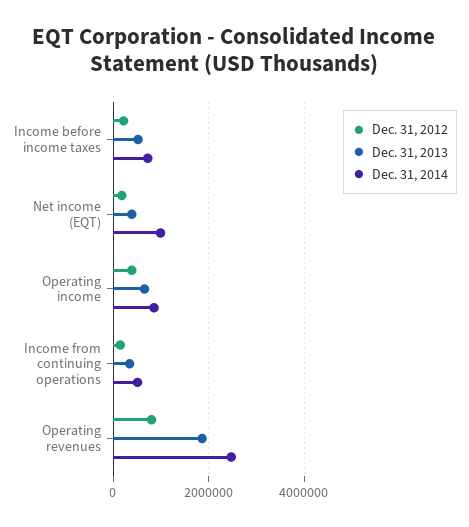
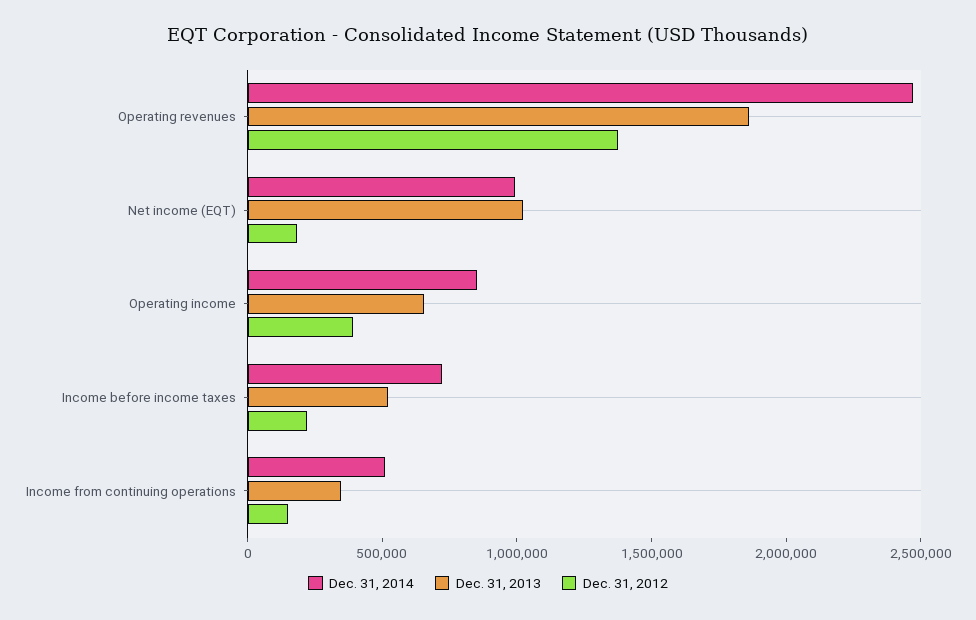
  {
    "Dec. 31, 2012": {
      "Income before income taxes": 200000,
      "Net income (EQT)": 200000,
      "Operating income": 400000,
      "Income from continuing operations": 100000,
-     "Operating revenues": 800000
+     "Operating revenues": 1400000
    },
    "Dec. 31, 2013": {
      "Income before income taxes": 500000,
-     "Net income (EQT)": 400000,
+     "Net income (EQT)": 1000000,
      "Operating income": 700000,
      "Income from continuing operations": 300000,
      "Operating revenues": 1900000
    },
    "Dec. 31, 2014": {
      "Income before income taxes": 700000,
      "Net income (EQT)": 1000000,
      "Operating income": 900000,
      "Income from continuing operations": 500000,
      "Operating revenues": 2500000
    }
  }

